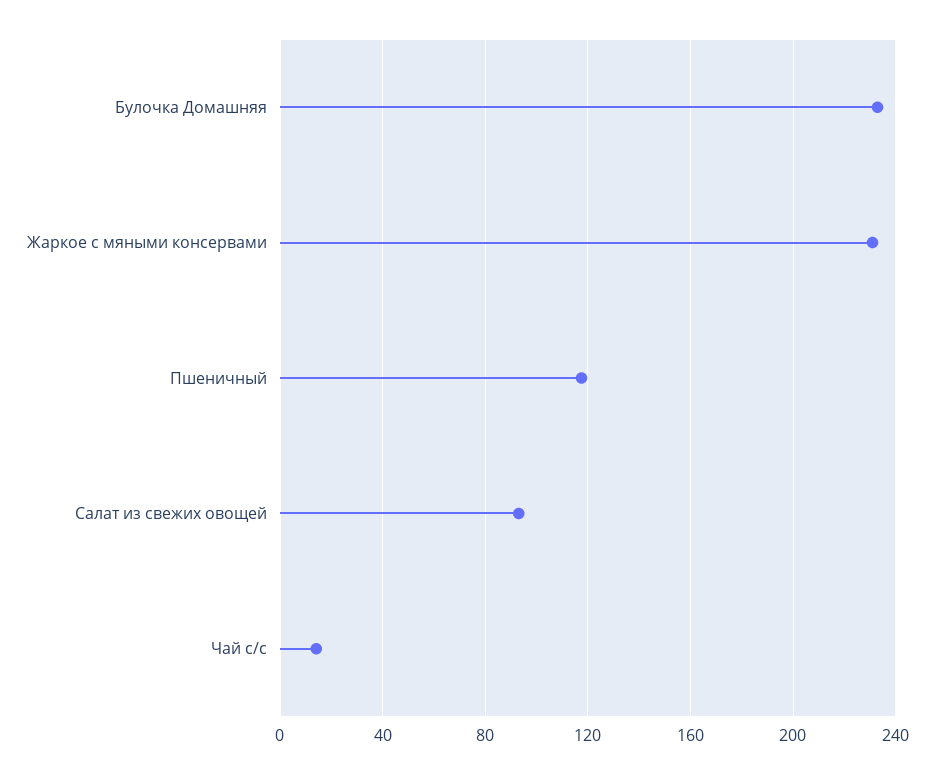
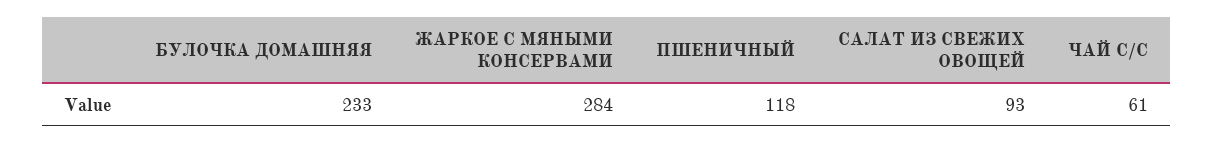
  {
    "Булочка Домашняя": 233,
-   "Жаркое с мяными консервами": 230,
+   "Жаркое с мяными консервами": 284,
    "Пшеничный": 118,
    "Салат из свежих овощей": 93,
-   "Чай с/с": 15
+   "Чай с/с": 61
  }

